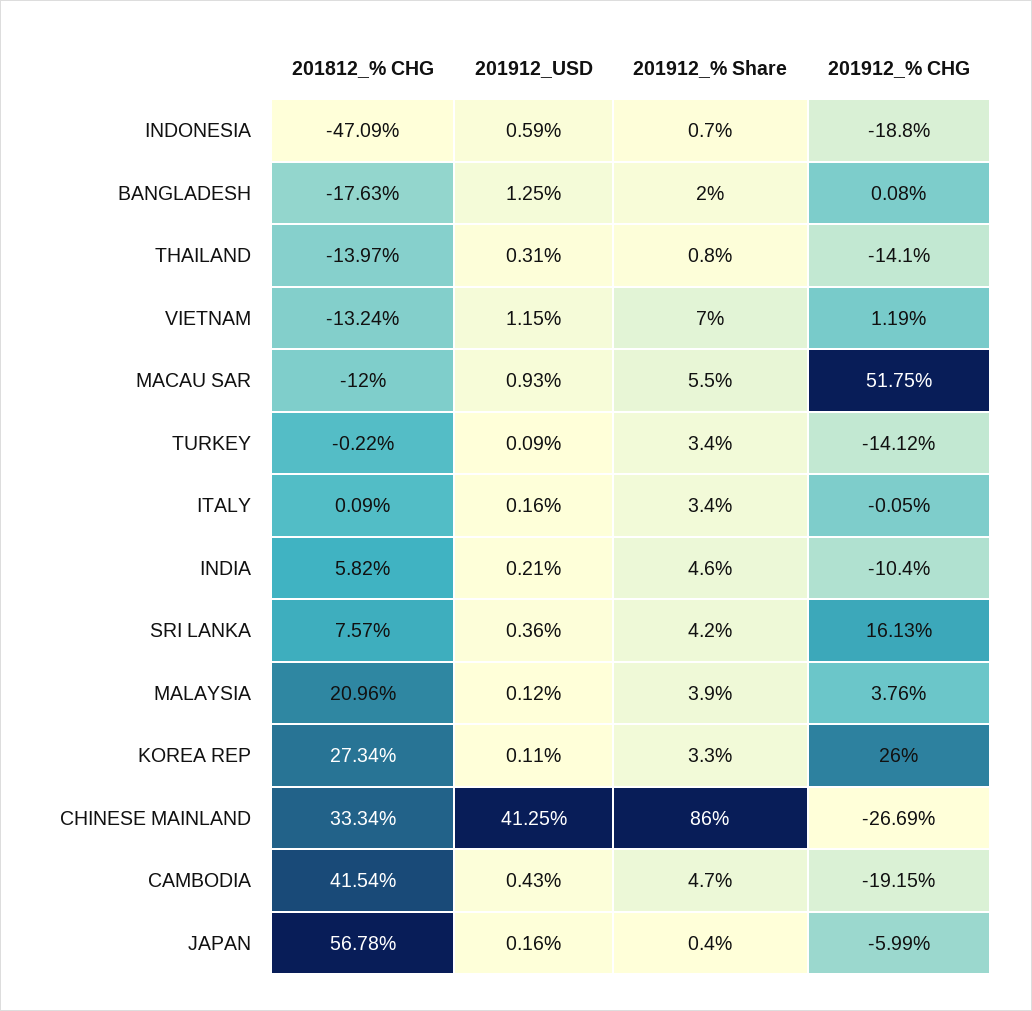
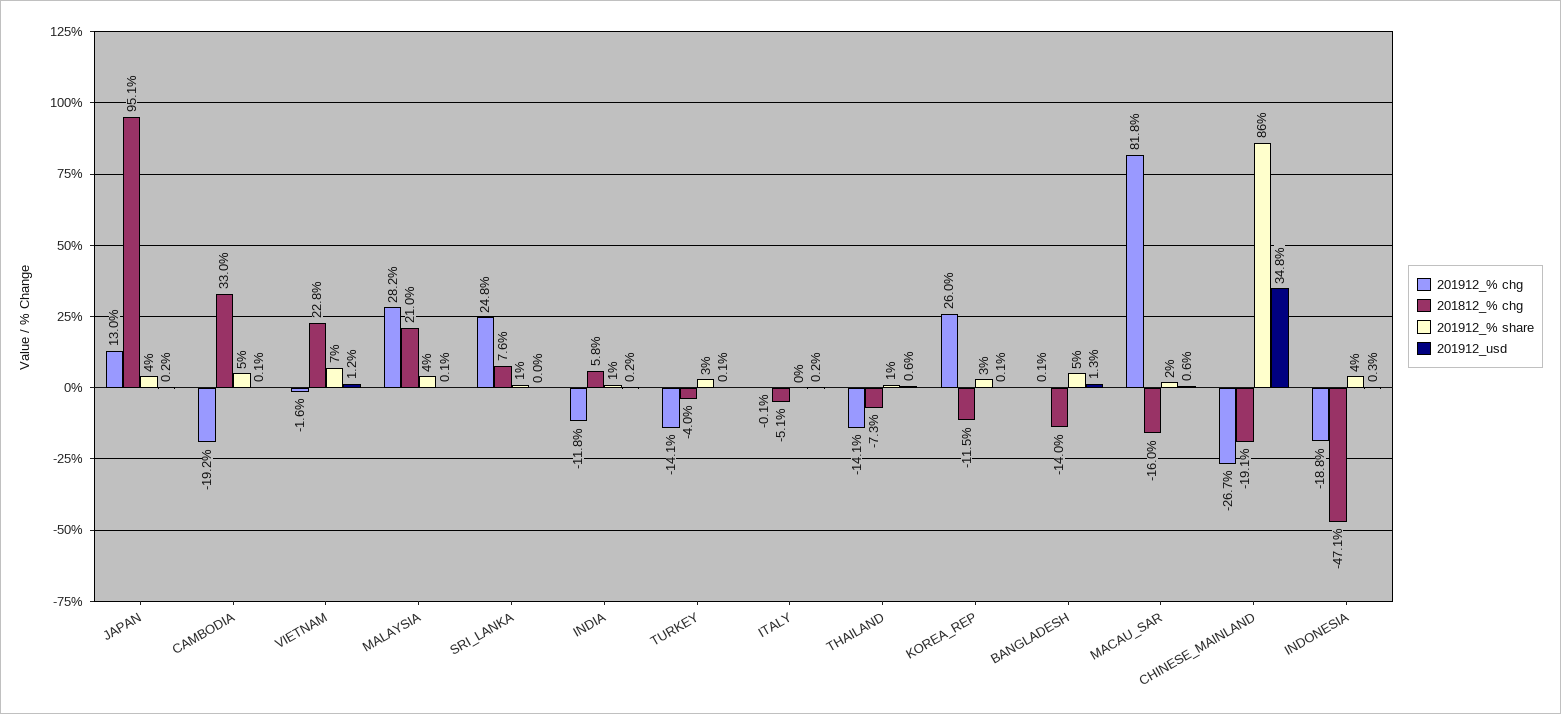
  {
    "201812_% CHG": {
      "INDONESIA": -47.09,
-     "BANGLADESH": -17.63,
+     "BANGLADESH": -14,
-     "THAILAND": -13.97,
+     "THAILAND": -7.3,
-     "VIETNAM": -13.24,
+     "VIETNAM": 22.8,
-     "MACAU SAR": -12,
+     "MACAU SAR": -16,
-     "TURKEY": -0.22,
+     "TURKEY": -4,
-     "ITALY": 0.09,
+     "ITALY": -5.1,
      "INDIA": 5.82,
      "SRI LANKA": 7.57,
      "MALAYSIA": 20.96,
-     "KOREA REP": 27.34,
+     "KOREA REP": -11.5,
-     "CHINESE MAINLAND": 33.34,
+     "CHINESE MAINLAND": -19.1,
-     "CAMBODIA": 41.54,
+     "CAMBODIA": 33,
-     "JAPAN": 56.78
+     "JAPAN": 95.1
    },
    "201912_USD": {
-     "INDONESIA": 0.59,
+     "INDONESIA": 0.3,
      "BANGLADESH": 1.25,
-     "THAILAND": 0.31,
+     "THAILAND": 0.6,
      "VIETNAM": 1.15,
-     "MACAU SAR": 0.93,
+     "MACAU SAR": 0.6,
      "TURKEY": 0.09,
      "ITALY": 0.16,
      "INDIA": 0.21,
-     "SRI LANKA": 0.36,
+     "SRI LANKA": 0,
      "MALAYSIA": 0.12,
      "KOREA REP": 0.11,
-     "CHINESE MAINLAND": 41.25,
+     "CHINESE MAINLAND": 34.8,
-     "CAMBODIA": 0.43,
+     "CAMBODIA": 0.1,
      "JAPAN": 0.16
    },
    "201912_% Share": {
-     "INDONESIA": 0.7,
+     "INDONESIA": 4,
-     "BANGLADESH": 2,
+     "BANGLADESH": 5,
      "THAILAND": 0.8,
      "VIETNAM": 7,
-     "MACAU SAR": 5.5,
+     "MACAU SAR": 2,
      "TURKEY": 3.4,
-     "ITALY": 3.4,
+     "ITALY": 0,
-     "INDIA": 4.6,
+     "INDIA": 1,
-     "SRI LANKA": 4.2,
+     "SRI LANKA": 1,
      "MALAYSIA": 3.9,
      "KOREA REP": 3.3,
      "CHINESE MAINLAND": 86,
      "CAMBODIA": 4.7,
-     "JAPAN": 0.4
+     "JAPAN": 4
    },
    "201912_% CHG": {
      "INDONESIA": -18.8,
      "BANGLADESH": 0.08,
      "THAILAND": -14.1,
-     "VIETNAM": 1.19,
+     "VIETNAM": -1.6,
-     "MACAU SAR": 51.75,
+     "MACAU SAR": 81.8,
      "TURKEY": -14.12,
      "ITALY": -0.05,
-     "INDIA": -10.4,
+     "INDIA": -11.8,
-     "SRI LANKA": 16.13,
+     "SRI LANKA": 24.8,
-     "MALAYSIA": 3.76,
+     "MALAYSIA": 28.2,
      "KOREA REP": 26,
      "CHINESE MAINLAND": -26.69,
      "CAMBODIA": -19.15,
-     "JAPAN": -5.99
+     "JAPAN": 13
    }
  }

